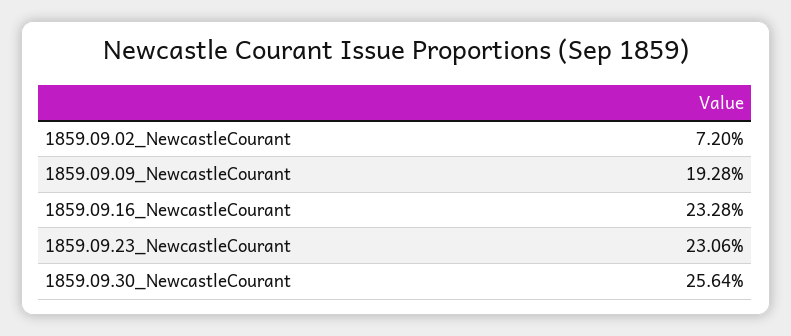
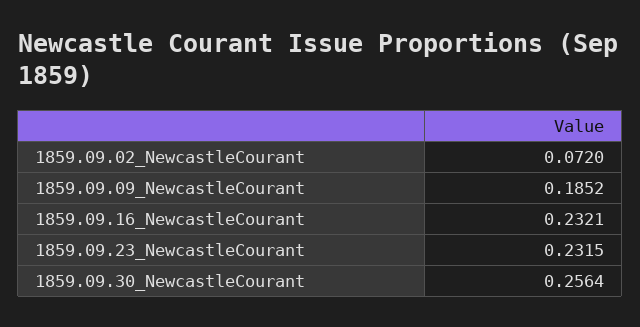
  {
    "1859.09.02_NewcastleCourant": 0.072,
-   "1859.09.09_NewcastleCourant": 0.1928,
+   "1859.09.09_NewcastleCourant": 0.1852,
-   "1859.09.16_NewcastleCourant": 0.2328,
+   "1859.09.16_NewcastleCourant": 0.2321,
-   "1859.09.23_NewcastleCourant": 0.2306,
+   "1859.09.23_NewcastleCourant": 0.2315,
    "1859.09.30_NewcastleCourant": 0.2564
  }

